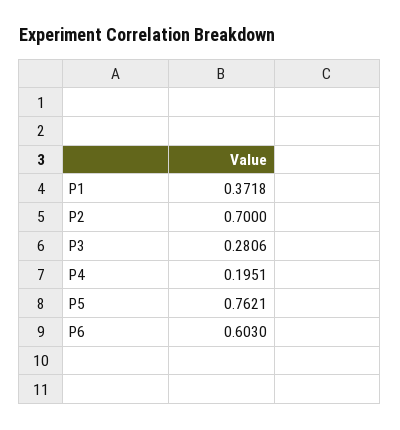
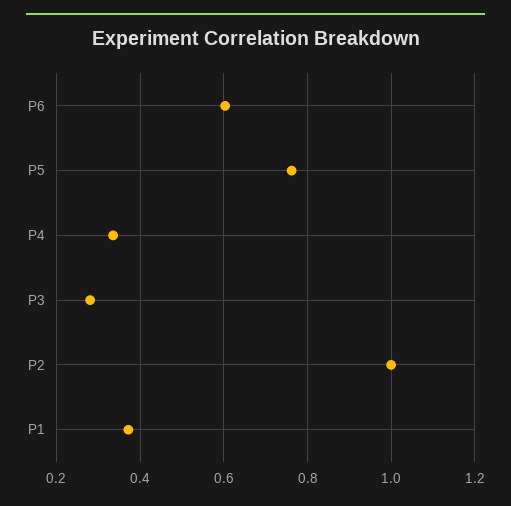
  {
    "P1": 0.3718,
-   "P2": 0.7,
+   "P2": 1,
    "P3": 0.2806,
-   "P4": 0.1951,
+   "P4": 0.34,
    "P5": 0.7621,
    "P6": 0.603
  }

